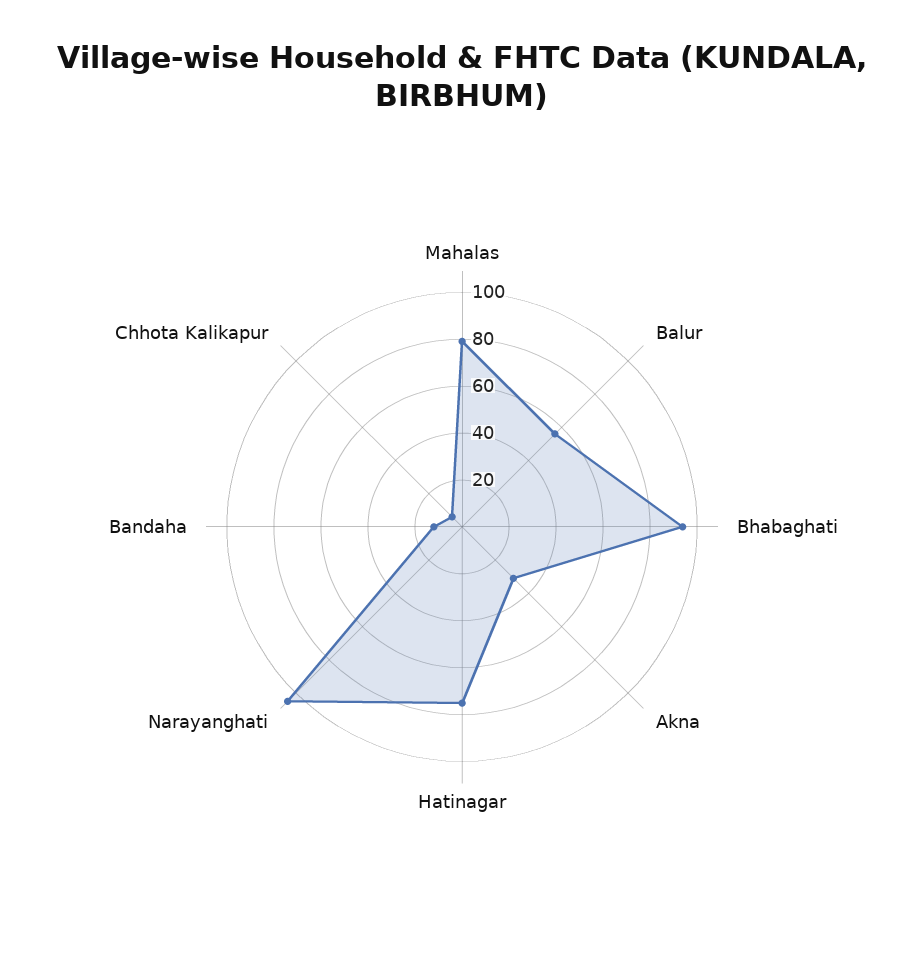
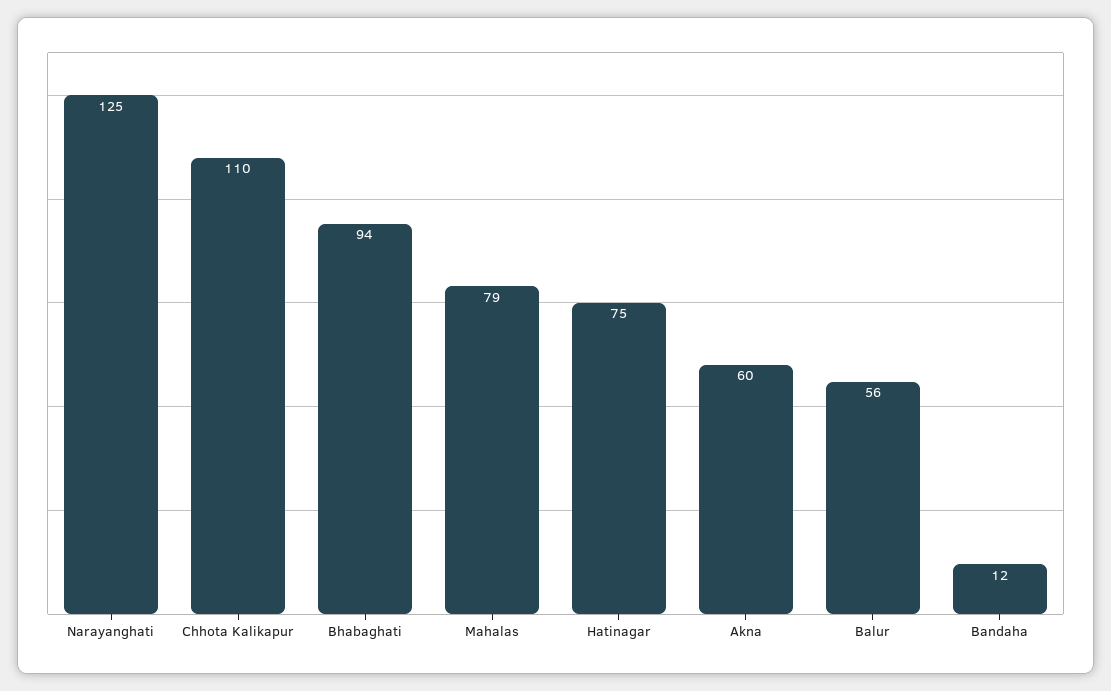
  {
    "Mahalas": 79,
    "Balur": 56,
    "Bhabaghati": 94,
-   "Akna": 30,
+   "Akna": 60,
    "Hatinagar": 75,
-   "Narayanghati": 105,
+   "Narayanghati": 125,
    "Bandaha": 12,
-   "Chhota Kalikapur": 5
+   "Chhota Kalikapur": 110
  }

